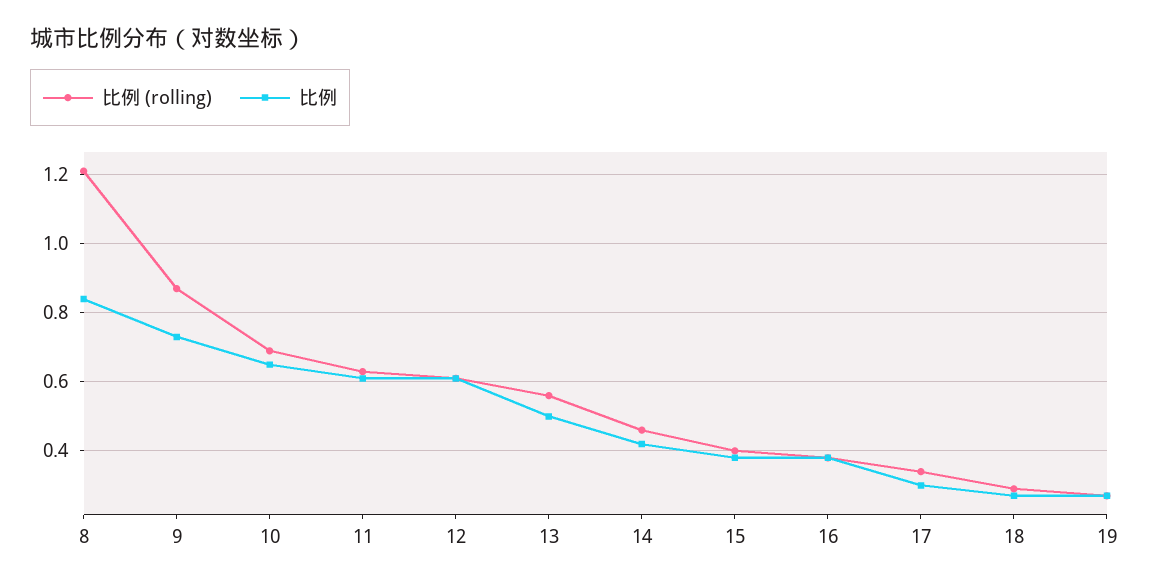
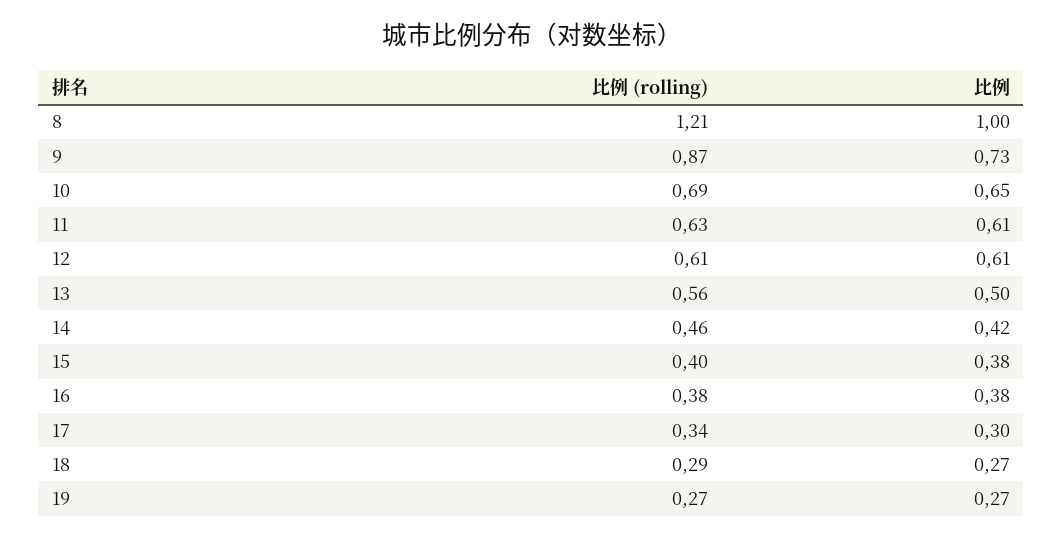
  {
    "比例 (rolling)": {
      "8": 1.21,
      "9": 0.87,
      "10": 0.69,
      "11": 0.63,
      "12": 0.61,
      "13": 0.56,
      "14": 0.46,
      "15": 0.4,
      "16": 0.38,
      "17": 0.34,
      "18": 0.29,
      "19": 0.27
    },
    "比例": {
-     "8": 0.85,
+     "8": 1,
      "9": 0.73,
      "10": 0.65,
      "11": 0.61,
      "12": 0.61,
      "13": 0.5,
      "14": 0.42,
      "15": 0.38,
      "16": 0.38,
      "17": 0.3,
      "18": 0.27,
      "19": 0.27
    }
  }

